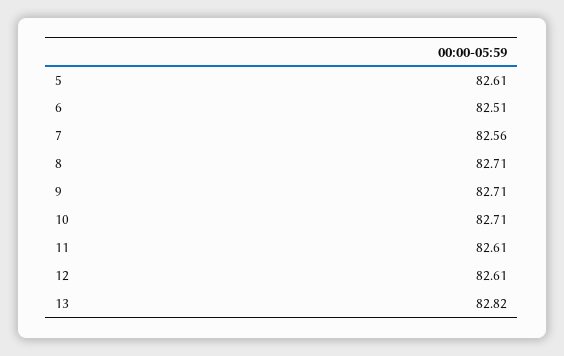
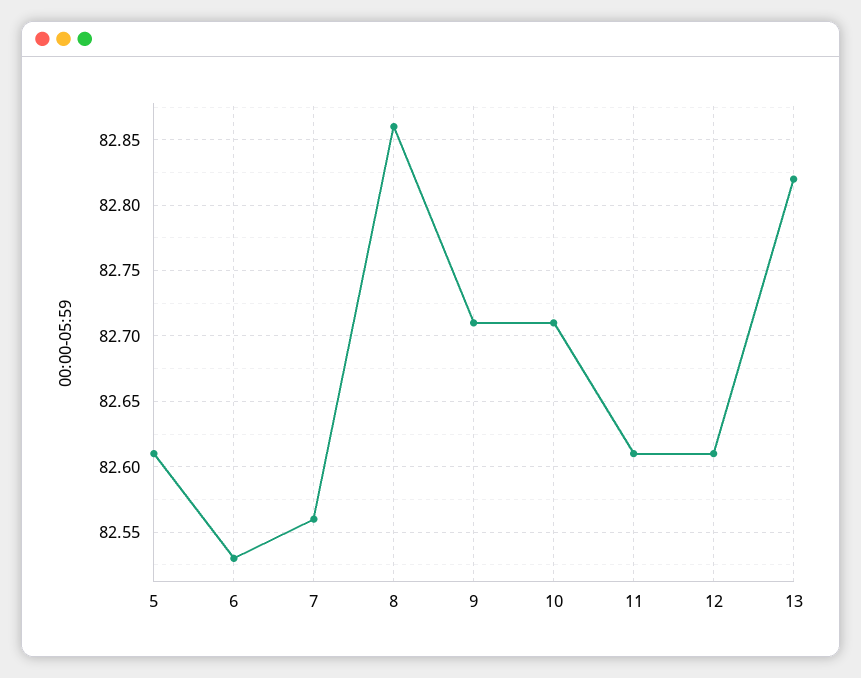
  {
    "5": 82.61,
-   "6": 82.51,
+   "6": 82.53,
    "7": 82.56,
-   "8": 82.71,
+   "8": 82.86,
    "9": 82.71,
    "10": 82.71,
    "11": 82.61,
    "12": 82.61,
    "13": 82.82
  }

